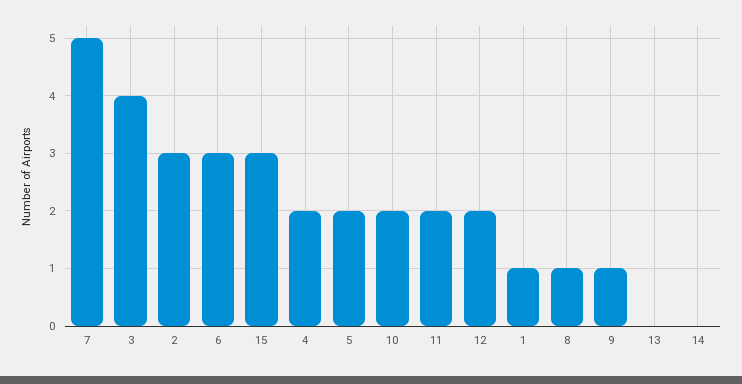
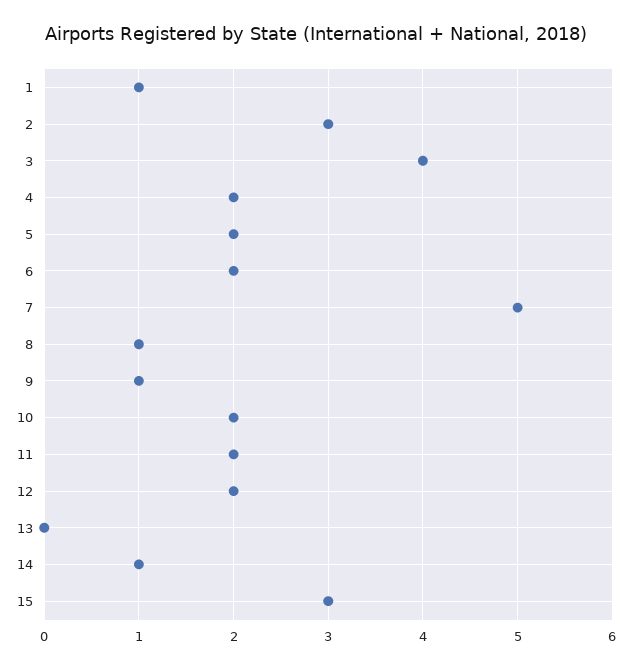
  {
    "7": 5,
    "3": 4,
    "2": 3,
-   "6": 3,
+   "6": 2,
    "15": 3,
    "4": 2,
    "5": 2,
    "10": 2,
    "11": 2,
    "12": 2,
    "1": 1,
    "8": 1,
    "9": 1,
    "13": 0,
-   "14": 0
+   "14": 1
  }

